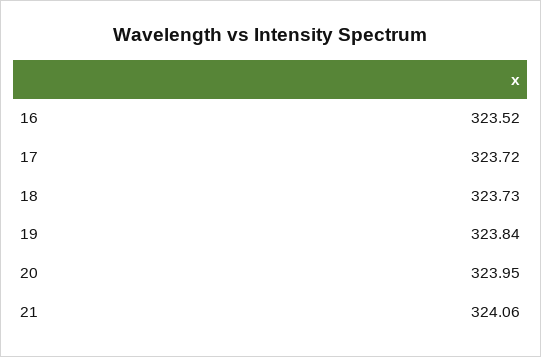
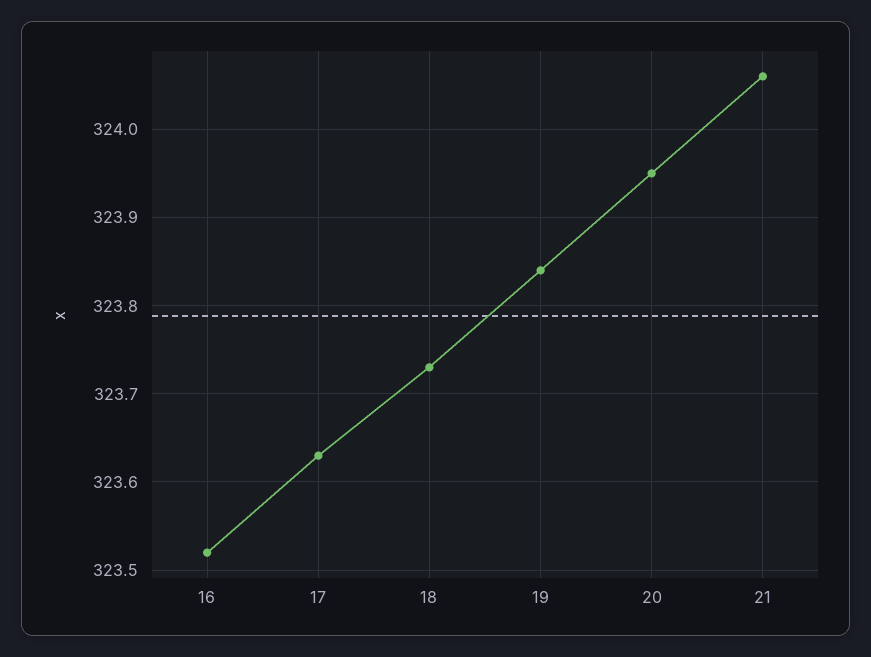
  {
    "16": 323.52,
-   "17": 323.72,
+   "17": 323.63,
    "18": 323.73,
    "19": 323.84,
    "20": 323.95,
    "21": 324.06
  }

